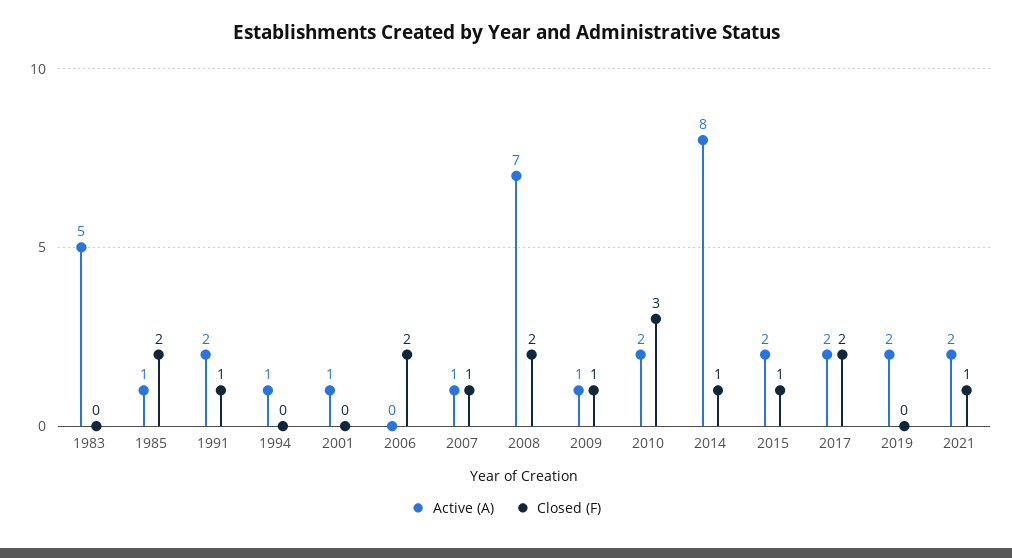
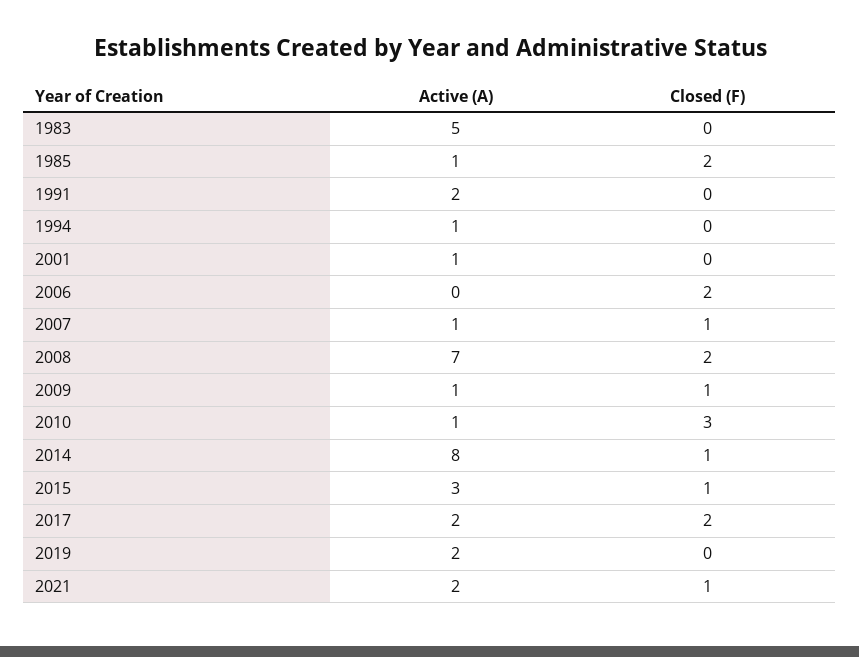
  {
    "Active (A)": {
      "1983": 5,
      "1985": 1,
      "1991": 2,
      "1994": 1,
      "2001": 1,
      "2006": 0,
      "2007": 1,
      "2008": 7,
      "2009": 1,
-     "2010": 2,
+     "2010": 1,
      "2014": 8,
-     "2015": 2,
+     "2015": 3,
      "2017": 2,
      "2019": 2,
      "2021": 2
    },
    "Closed (F)": {
      "1983": 0,
      "1985": 2,
-     "1991": 1,
+     "1991": 0,
      "1994": 0,
      "2001": 0,
      "2006": 2,
      "2007": 1,
      "2008": 2,
      "2009": 1,
      "2010": 3,
      "2014": 1,
      "2015": 1,
      "2017": 2,
      "2019": 0,
      "2021": 1
    }
  }

